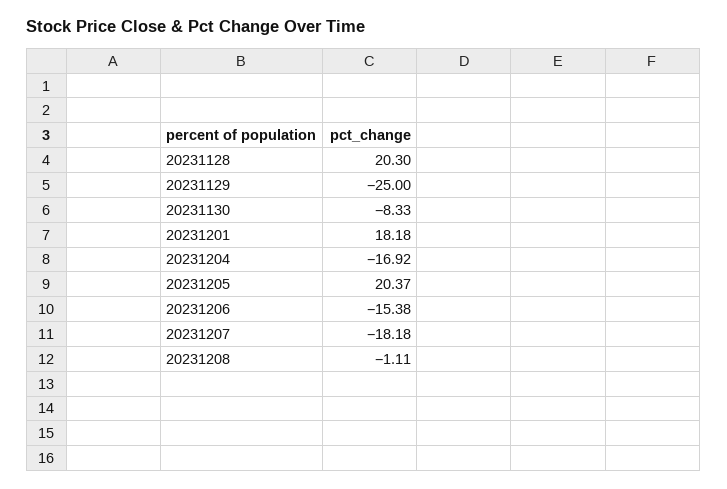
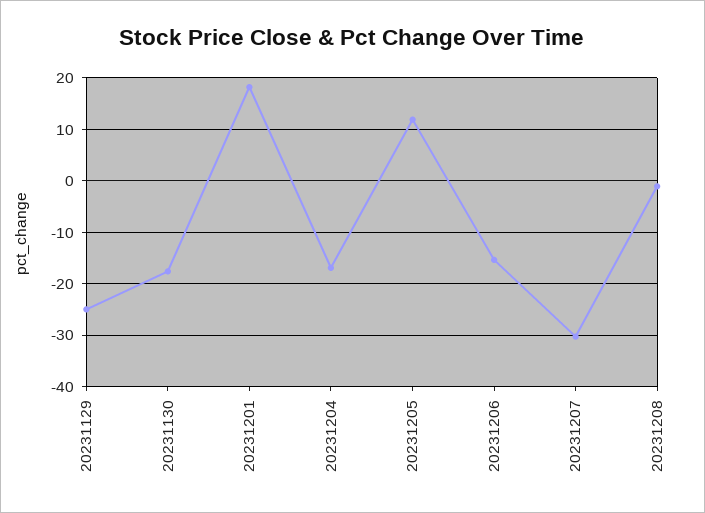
  {
-   "20231128": 20.3,
    "20231129": -25,
-   "20231130": -8.33,
+   "20231130": -18,
    "20231201": 18.18,
    "20231204": -16.92,
-   "20231205": 20.37,
+   "20231205": 12,
    "20231206": -15.38,
-   "20231207": -18.18,
+   "20231207": -30,
    "20231208": -1.11
  }

